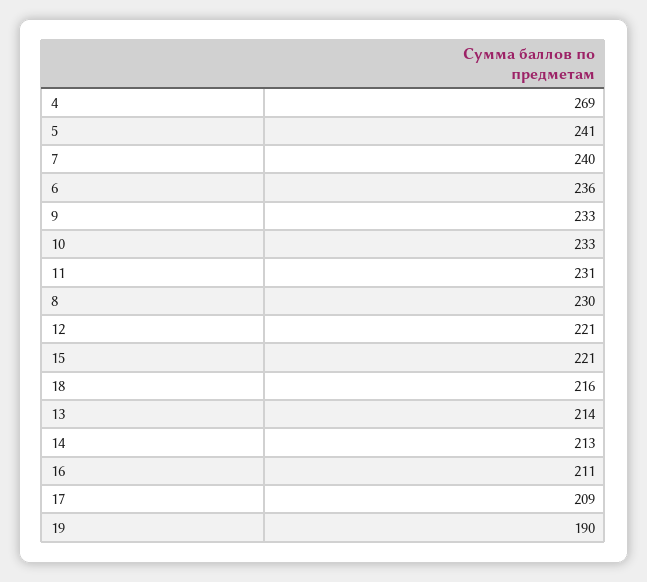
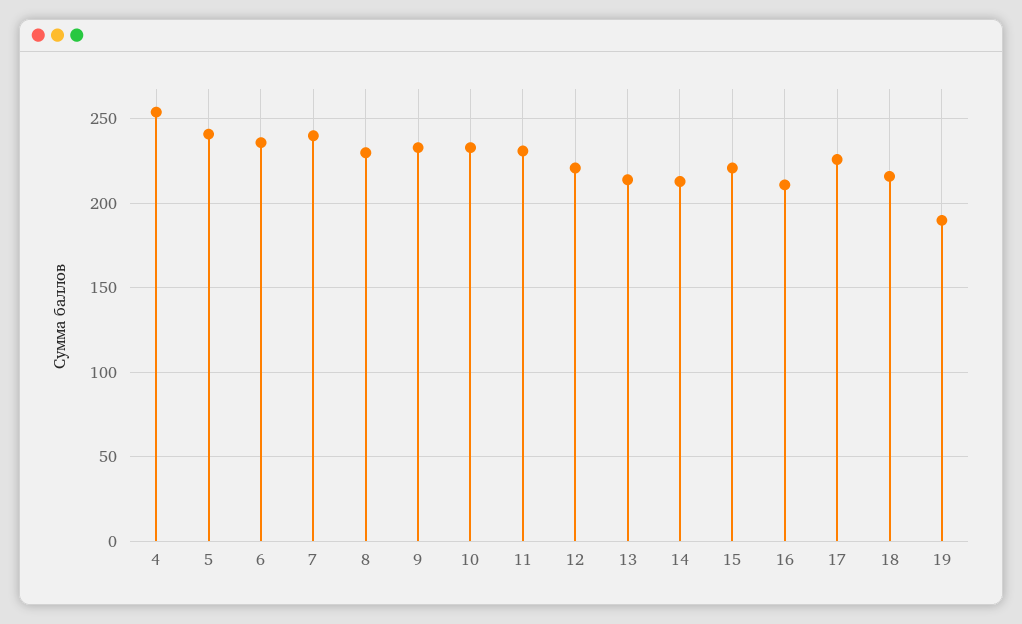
  {
-   "4": 269,
+   "4": 255,
    "5": 241,
    "7": 240,
    "6": 236,
    "9": 233,
    "10": 233,
    "11": 231,
    "8": 230,
    "12": 221,
    "15": 221,
    "18": 216,
    "13": 214,
    "14": 213,
    "16": 211,
-   "17": 209,
+   "17": 225,
    "19": 190
  }

